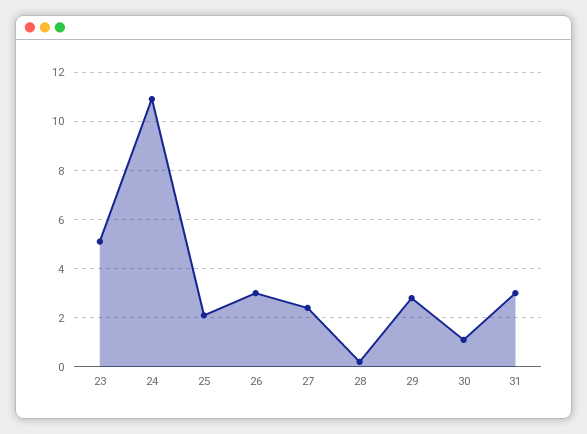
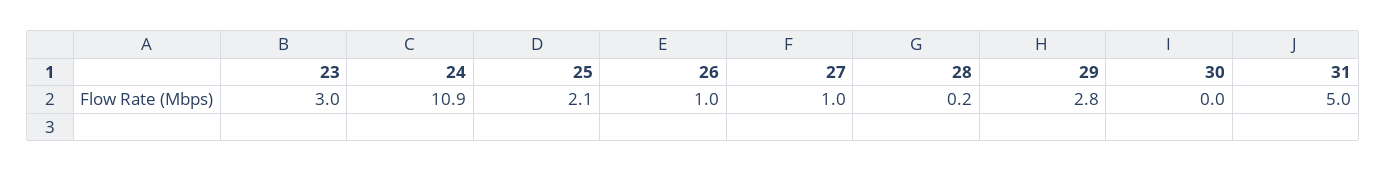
  {
-   "23": 5,
+   "23": 3,
    "24": 10.9,
    "25": 2.1,
-   "26": 3,
+   "26": 1,
-   "27": 2.5,
+   "27": 1,
    "28": 0.2,
    "29": 2.8,
-   "30": 1,
+   "30": 0,
-   "31": 3
+   "31": 5
  }

